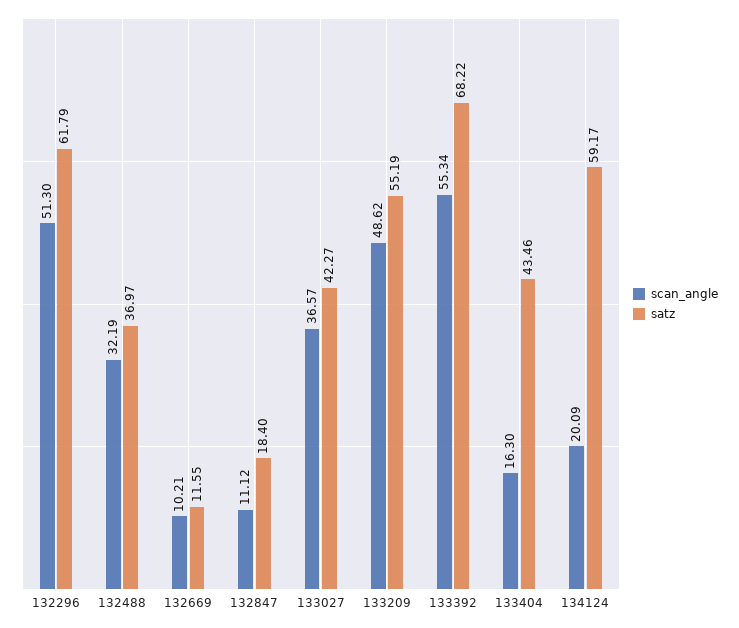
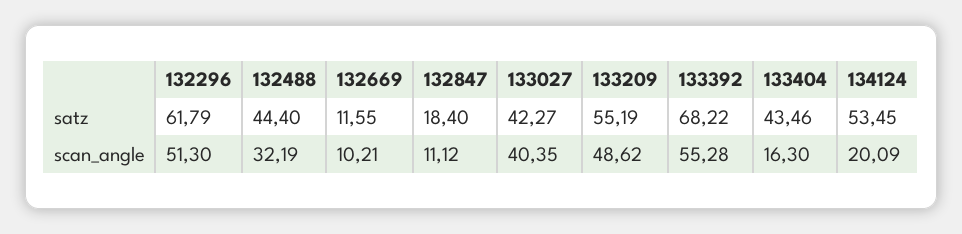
  {
    "scan_angle": {
      "132296": 51.3,
      "132488": 32.19,
      "132669": 10.21,
      "132847": 11.12,
-     "133027": 36.57,
+     "133027": 40.35,
      "133209": 48.62,
-     "133392": 55.34,
+     "133392": 55.28,
      "133404": 16.3,
      "134124": 20.09
    },
    "satz": {
      "132296": 61.79,
-     "132488": 36.97,
+     "132488": 44.4,
      "132669": 11.55,
      "132847": 18.4,
      "133027": 42.27,
      "133209": 55.19,
      "133392": 68.22,
      "133404": 43.46,
-     "134124": 59.17
+     "134124": 53.45
    }
  }

